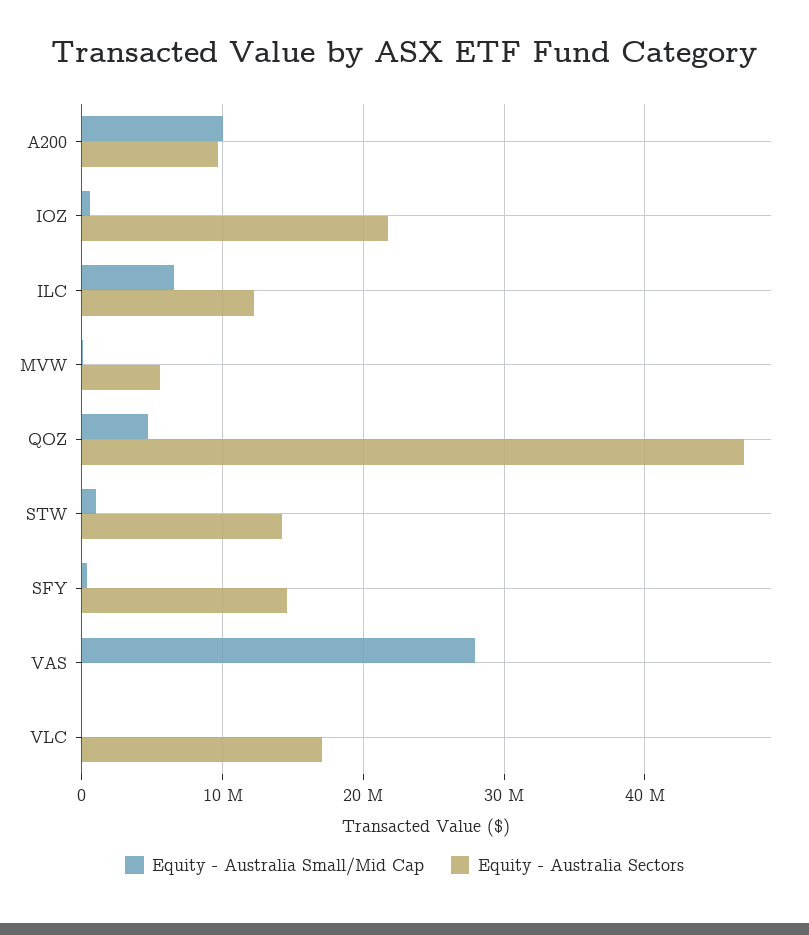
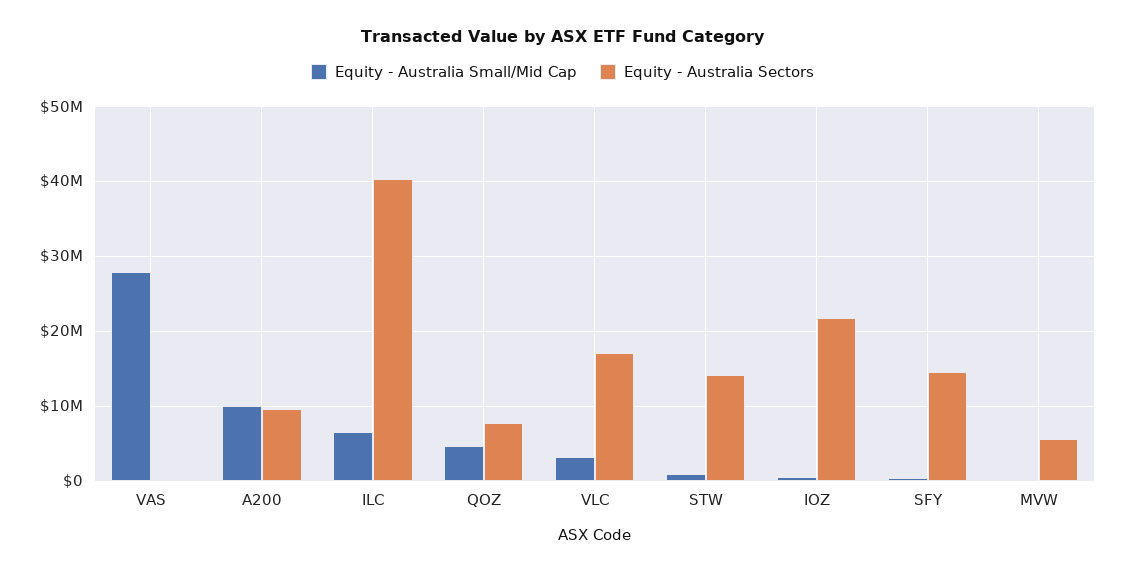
  {
    "Equity - Australia Small/Mid Cap": {
      "A200": 10000000,
      "IOZ": 1000000,
      "ILC": 7000000,
      "MVW": 0,
      "QOZ": 5000000,
      "STW": 1000000,
      "SFY": 0,
      "VAS": 28000000,
-     "VLC": 0
+     "VLC": 3000000
    },
    "Equity - Australia Sectors": {
      "A200": 10000000,
      "IOZ": 22000000,
-     "ILC": 12000000,
+     "ILC": 40000000,
      "MVW": 6000000,
-     "QOZ": 47000000,
+     "QOZ": 8000000,
      "STW": 14000000,
      "SFY": 15000000,
      "VAS": 0,
      "VLC": 17000000
    }
  }

